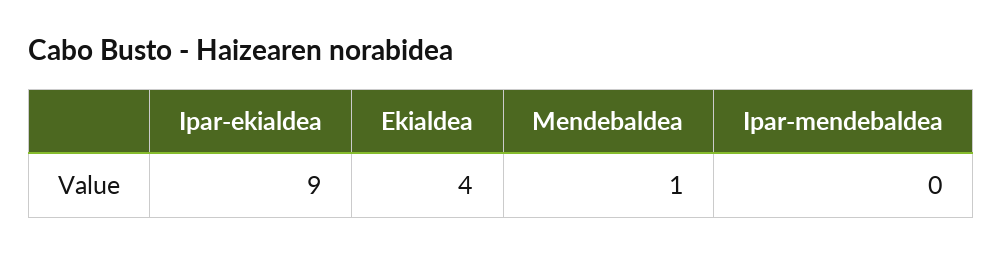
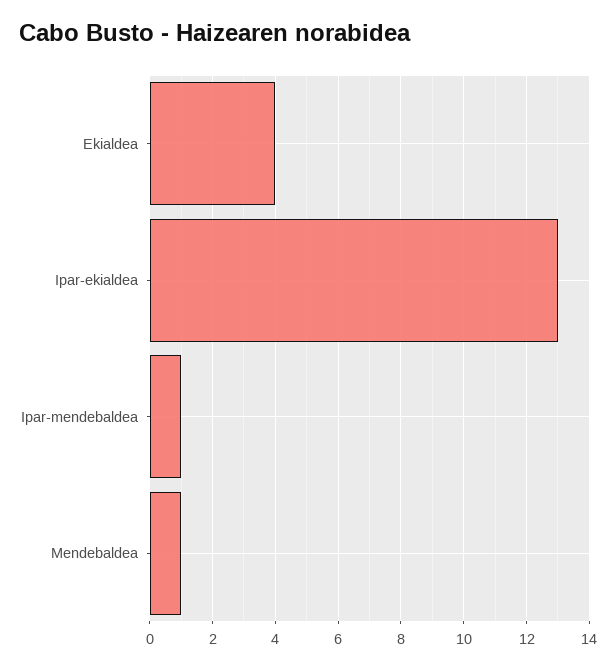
  {
-   "Ipar-ekialdea": 9,
+   "Ipar-ekialdea": 13,
    "Ekialdea": 4,
    "Mendebaldea": 1,
-   "Ipar-mendebaldea": 0
+   "Ipar-mendebaldea": 1
  }

